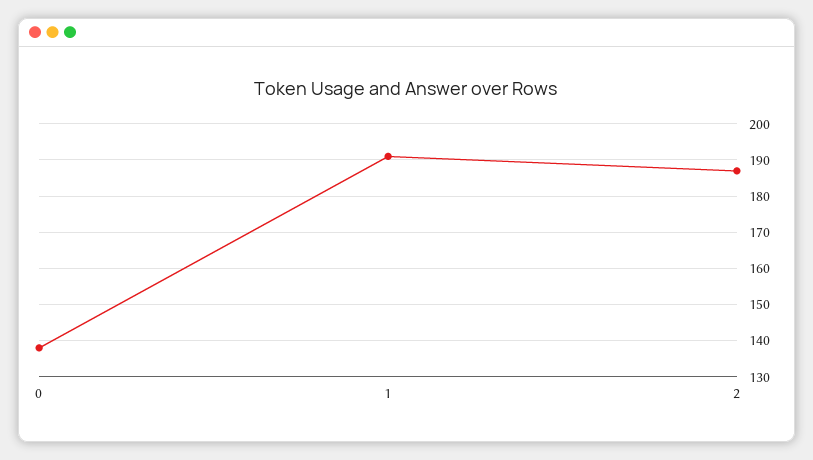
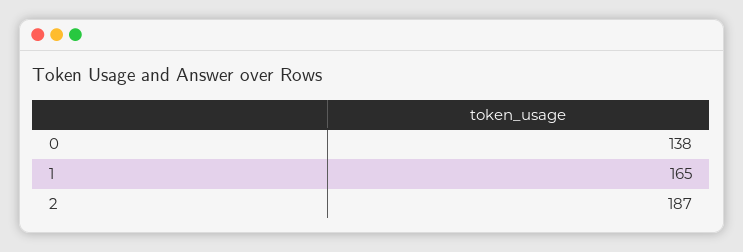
  {
    "0": 138,
-   "1": 190,
+   "1": 165,
    "2": 187
  }

